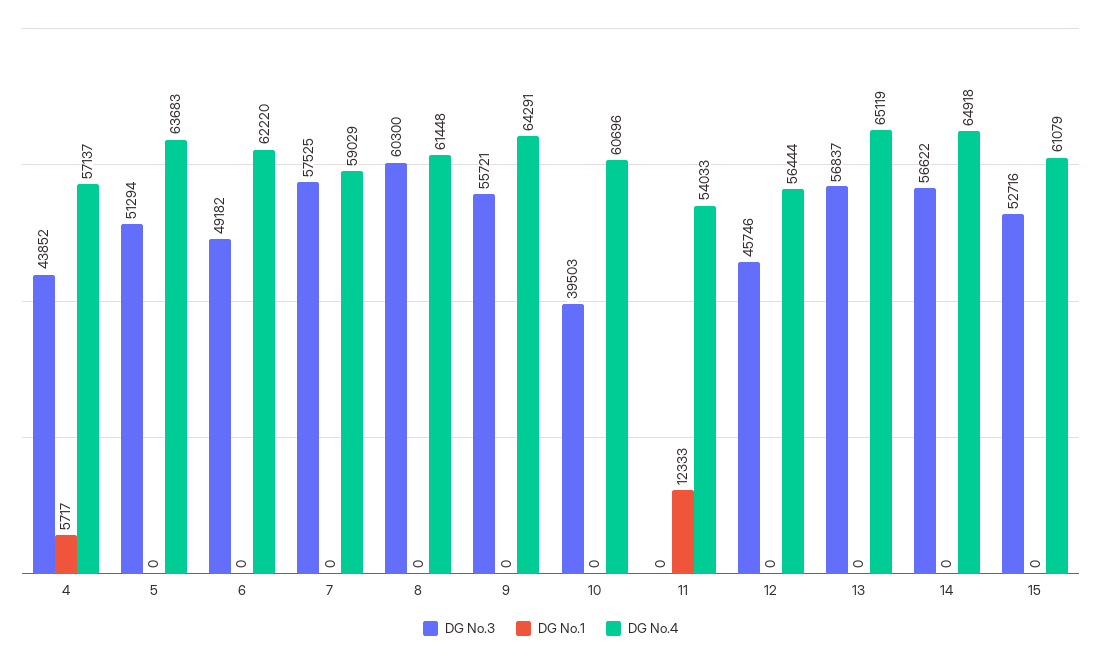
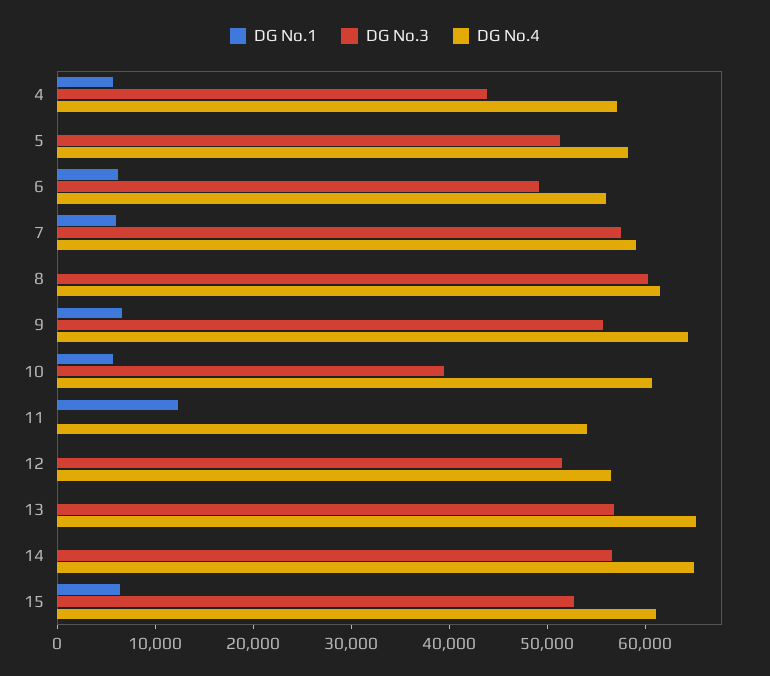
  {
    "DG No.3": {
      "4": 43852,
      "5": 51294,
      "6": 49182,
      "7": 57525,
      "8": 60300,
      "9": 55721,
      "10": 39503,
      "11": 0,
-     "12": 45746,
+     "12": 52000,
      "13": 56837,
      "14": 56622,
      "15": 52716
    },
    "DG No.1": {
      "4": 5717,
      "5": 0,
-     "6": 0,
+     "6": 6000,
-     "7": 0,
+     "7": 6000,
      "8": 0,
-     "9": 0,
+     "9": 6000,
-     "10": 0,
+     "10": 6000,
      "11": 12333,
      "12": 0,
      "13": 0,
      "14": 0,
-     "15": 0
+     "15": 6000
    },
    "DG No.4": {
      "4": 57137,
-     "5": 63683,
+     "5": 58000,
-     "6": 62220,
+     "6": 56000,
      "7": 59029,
      "8": 61448,
      "9": 64291,
      "10": 60696,
      "11": 54033,
      "12": 56444,
      "13": 65119,
      "14": 64918,
      "15": 61079
    }
  }

